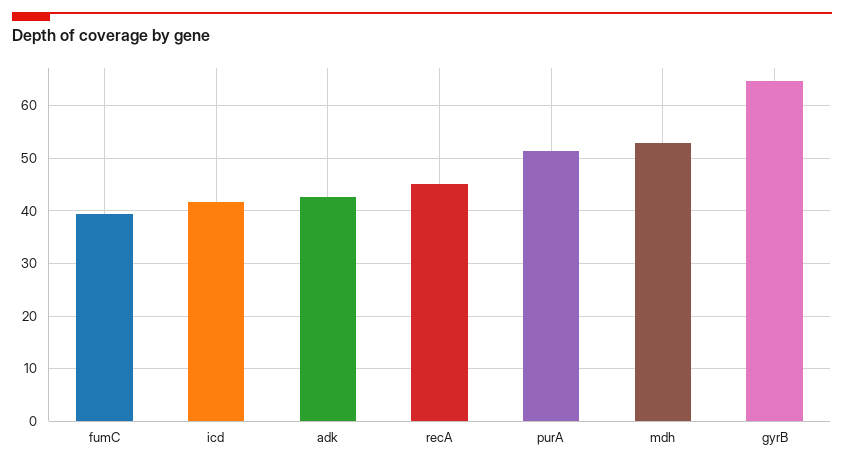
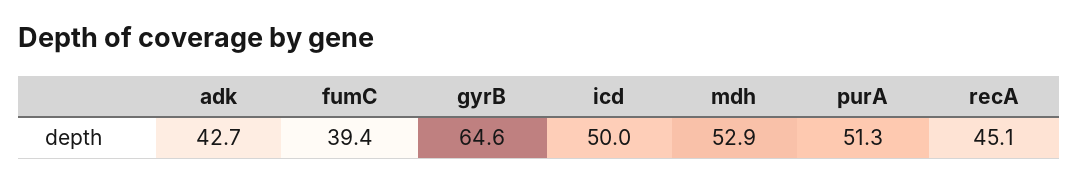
  {
    "fumC": 39.4,
-   "icd": 42,
+   "icd": 50,
    "adk": 42.7,
    "recA": 45.1,
    "purA": 51.3,
    "mdh": 52.9,
    "gyrB": 64.6
  }

